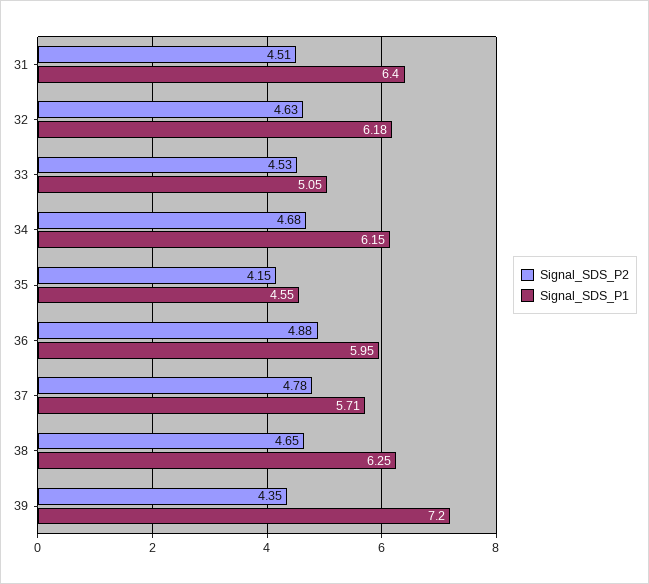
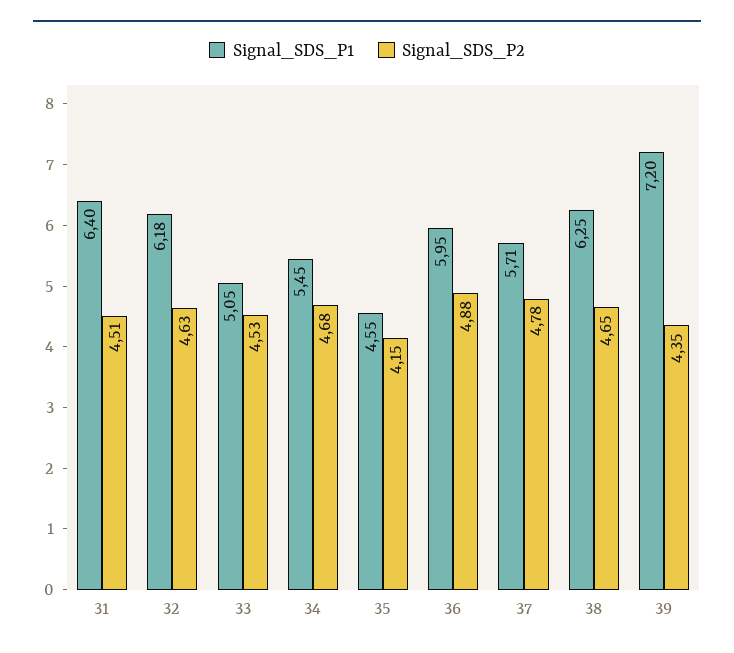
  {
    "Signal_SDS_P2": {
      "31": 4.51,
      "32": 4.63,
      "33": 4.53,
      "34": 4.68,
      "35": 4.15,
      "36": 4.88,
      "37": 4.78,
      "38": 4.65,
      "39": 4.35
    },
    "Signal_SDS_P1": {
      "31": 6.4,
      "32": 6.18,
      "33": 5.05,
-     "34": 6.15,
+     "34": 5.45,
      "35": 4.55,
      "36": 5.95,
      "37": 5.71,
      "38": 6.25,
      "39": 7.2
    }
  }

